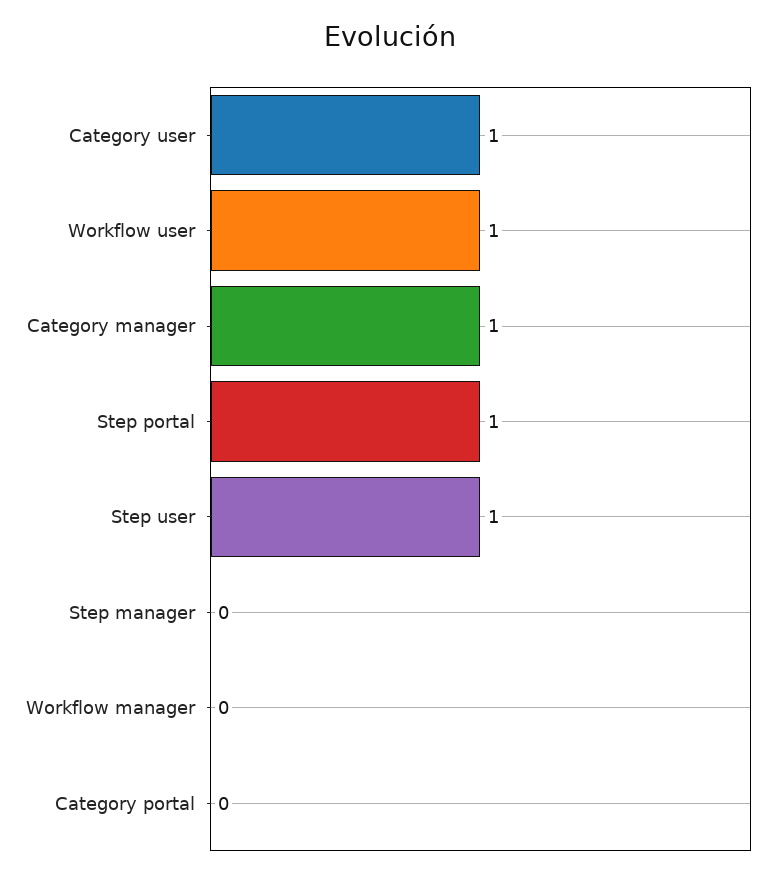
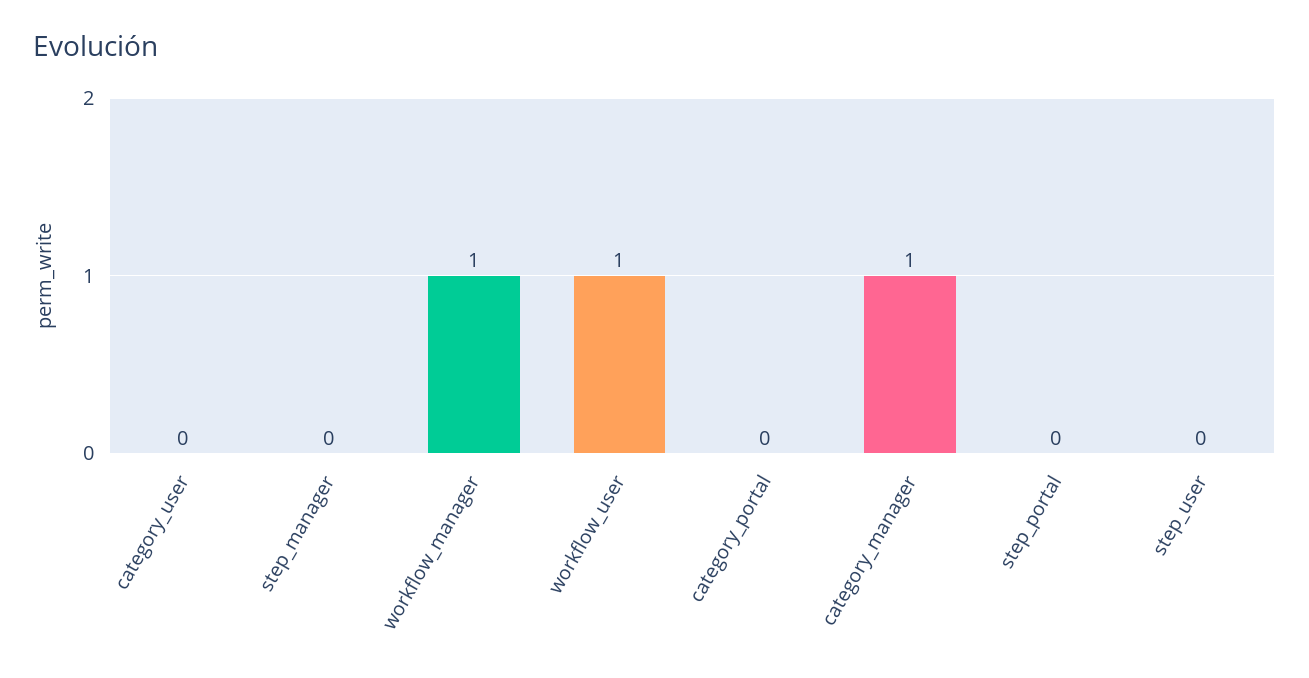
  {
-   "Category user": 1,
+   "Category user": 0,
    "Workflow user": 1,
    "Category manager": 1,
-   "Step portal": 1,
+   "Step portal": 0,
-   "Step user": 1,
+   "Step user": 0,
    "Step manager": 0,
-   "Workflow manager": 0,
+   "Workflow manager": 1,
    "Category portal": 0
  }

